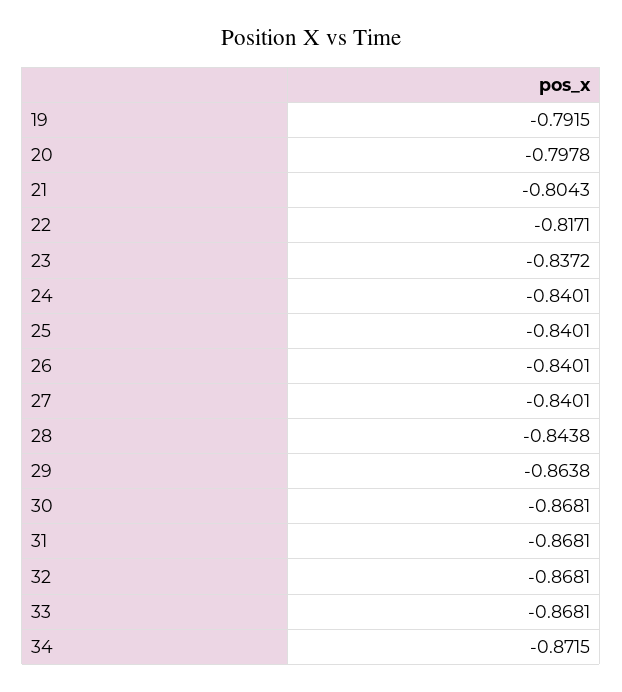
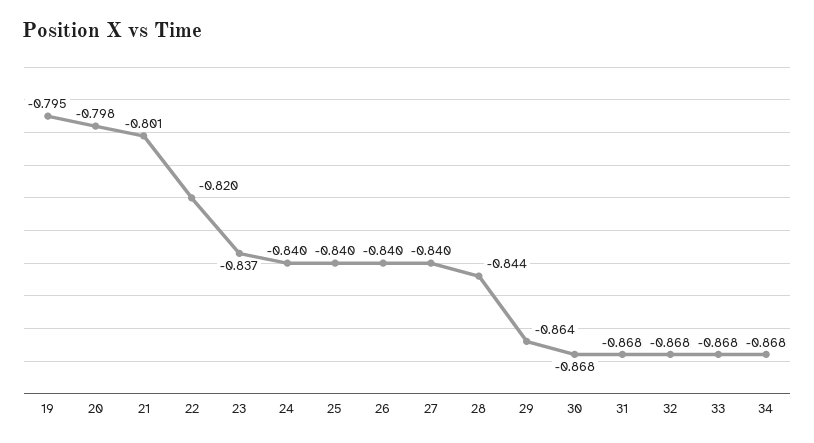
  {
-   "19": -0.7915,
+   "19": -0.795,
    "20": -0.7978,
-   "21": -0.8043,
+   "21": -0.801,
-   "22": -0.8171,
+   "22": -0.82,
    "23": -0.8372,
    "24": -0.8401,
    "25": -0.8401,
    "26": -0.8401,
    "27": -0.8401,
    "28": -0.8438,
    "29": -0.8638,
    "30": -0.8681,
    "31": -0.8681,
    "32": -0.8681,
    "33": -0.8681,
-   "34": -0.8715
+   "34": -0.868
  }

